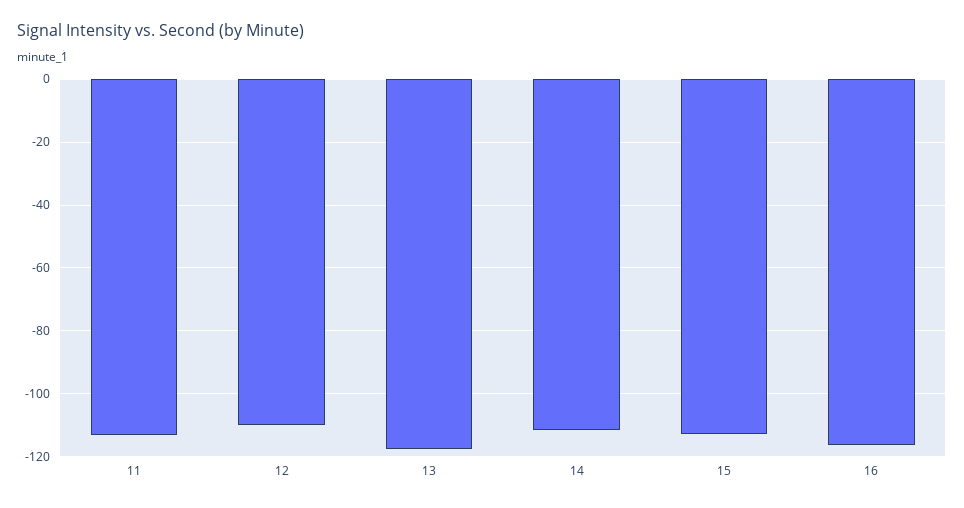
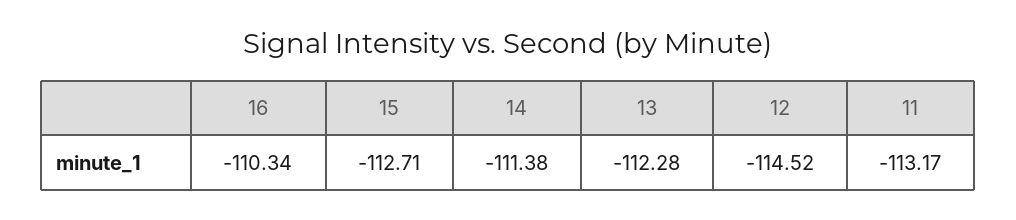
  {
    "11": -113.17,
-   "12": -110,
+   "12": -114.52,
-   "13": -118,
+   "13": -112.28,
    "14": -111.38,
    "15": -112.71,
-   "16": -116
+   "16": -110.34
  }

